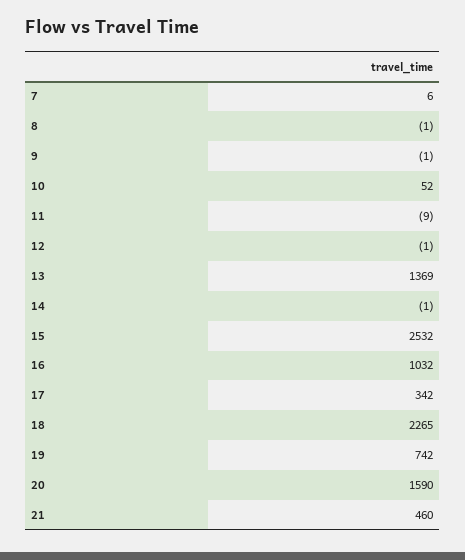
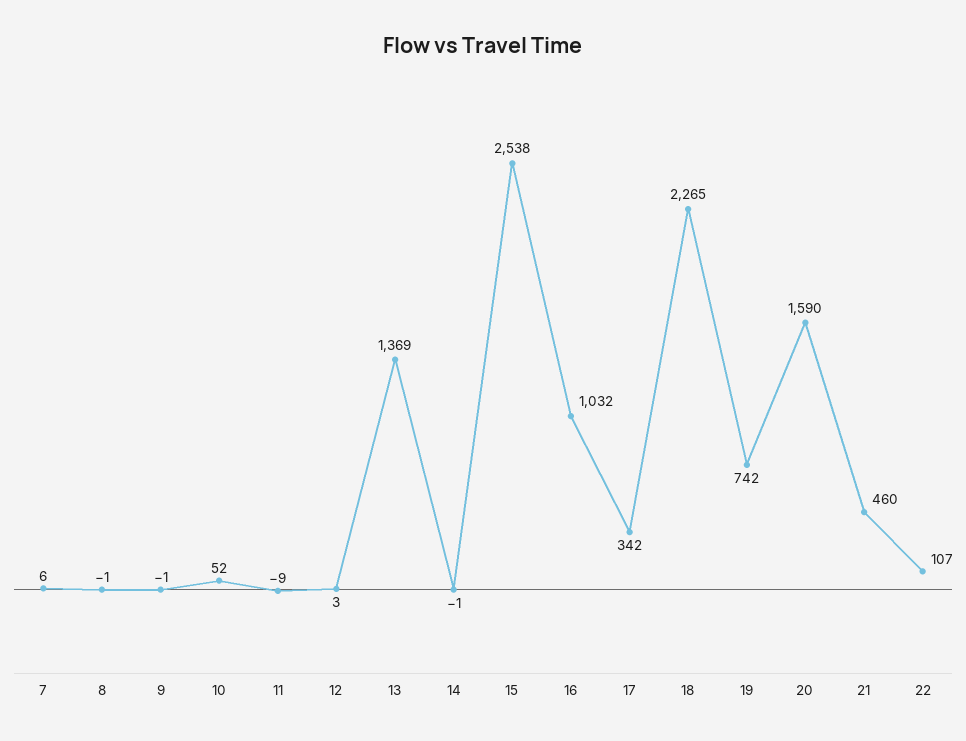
  {
    "7": 6,
    "8": -1,
    "9": -1,
    "10": 52,
    "11": -9,
-   "12": -1,
+   "12": 3,
    "13": 1369,
    "14": -1,
-   "15": 2532,
+   "15": 2538,
    "16": 1032,
    "17": 342,
    "18": 2265,
    "19": 742,
    "20": 1590,
-   "21": 460
+   "21": 460,
+   "22": 107
  }

